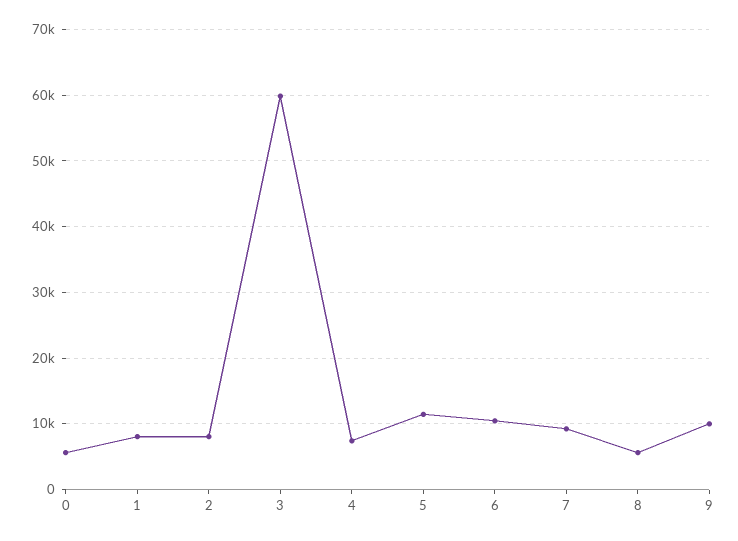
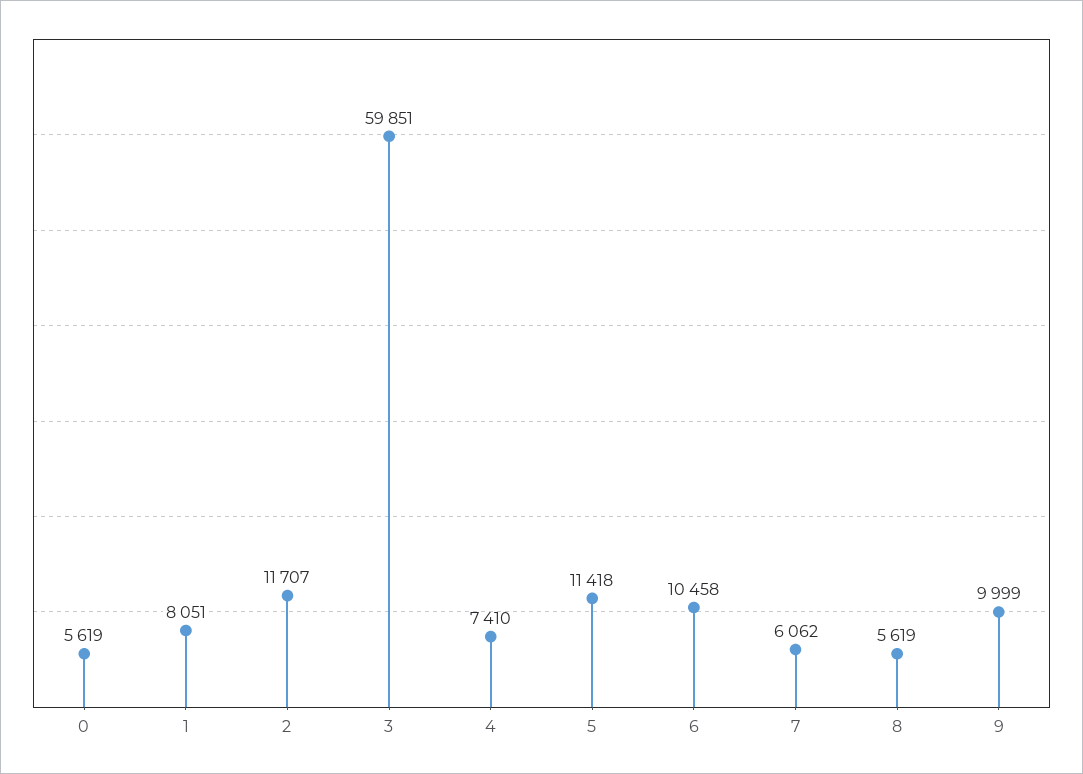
  {
    "0": 5619,
    "1": 8051,
-   "2": 8000,
+   "2": 11707,
    "3": 59851,
    "4": 7410,
    "5": 11418,
    "6": 10458,
-   "7": 9000,
+   "7": 6062,
    "8": 5619,
    "9": 9999
  }

